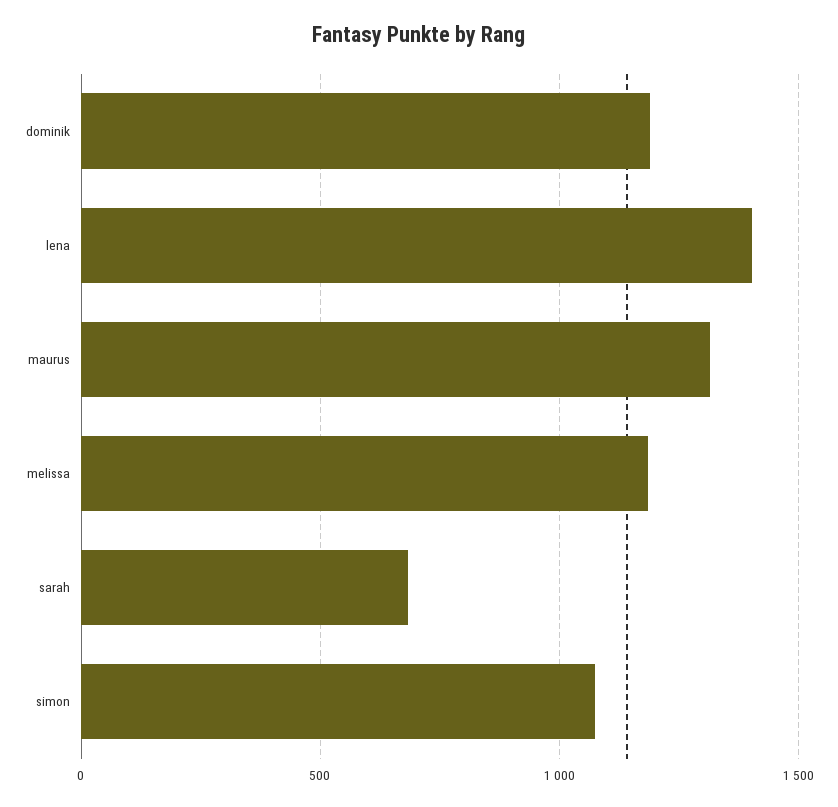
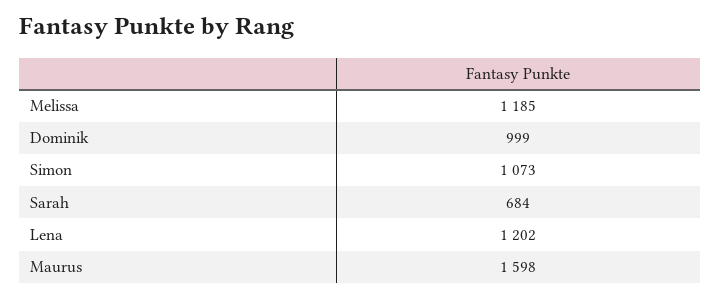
  {
-   "dominik": 1200,
+   "dominik": 999,
-   "lena": 1400,
+   "lena": 1202,
-   "maurus": 1300,
+   "maurus": 1598,
    "melissa": 1185,
    "sarah": 684,
    "simon": 1073
  }

